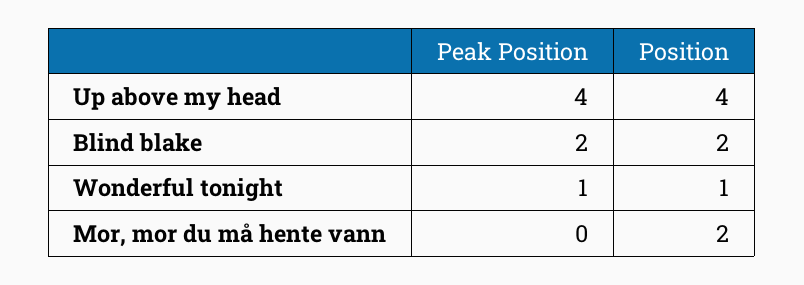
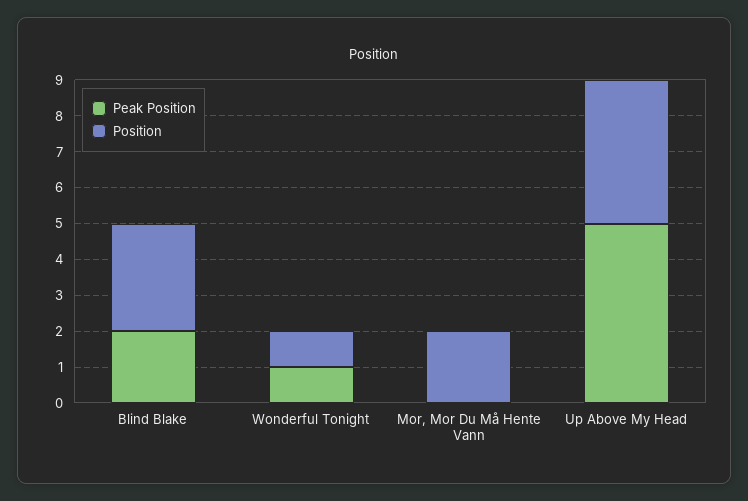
  {
    "Peak Position": {
-     "Up above my head": 4,
+     "Up above my head": 5,
      "Blind blake": 2,
      "Wonderful tonight": 1,
      "Mor, mor du må hente vann": 0
    },
    "Position": {
      "Up above my head": 4,
-     "Blind blake": 2,
+     "Blind blake": 3,
      "Wonderful tonight": 1,
      "Mor, mor du må hente vann": 2
    }
  }

